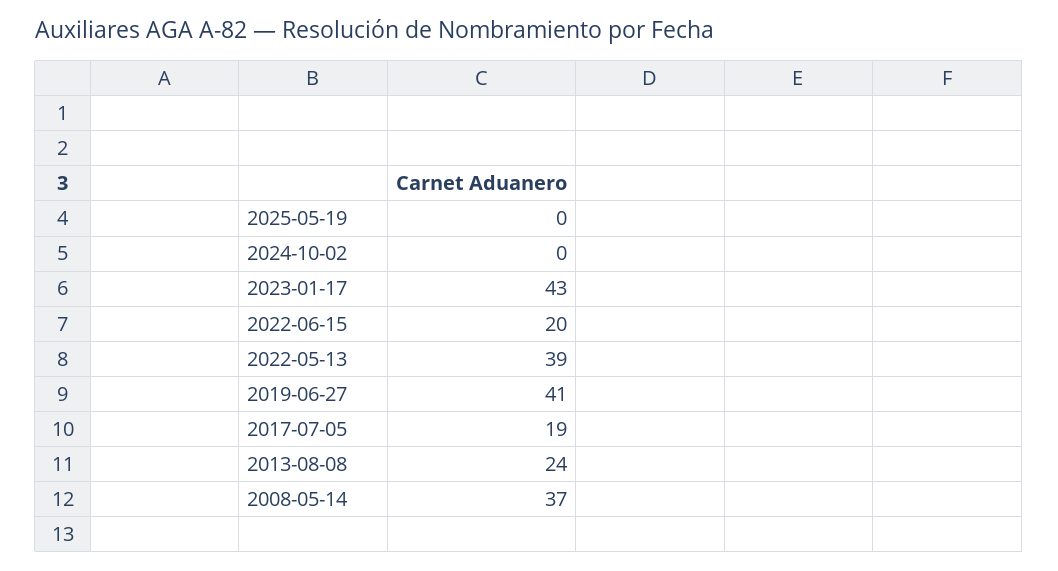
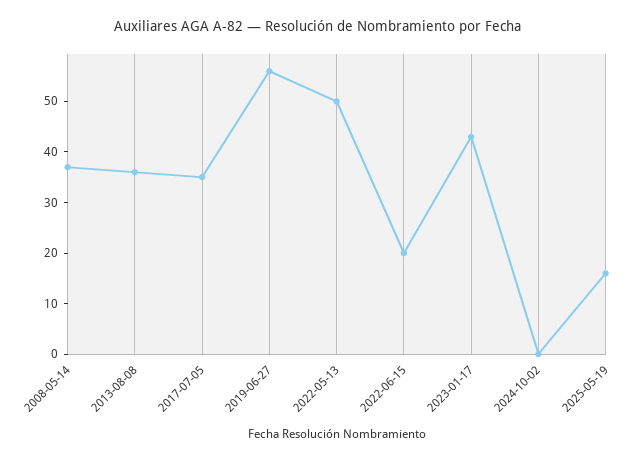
  {
-   "2025-05-19": 0,
+   "2025-05-19": 15,
    "2024-10-02": 0,
    "2023-01-17": 43,
    "2022-06-15": 20,
-   "2022-05-13": 39,
+   "2022-05-13": 50,
-   "2019-06-27": 41,
+   "2019-06-27": 55,
-   "2017-07-05": 19,
+   "2017-07-05": 35,
-   "2013-08-08": 24,
+   "2013-08-08": 35,
    "2008-05-14": 37
  }

